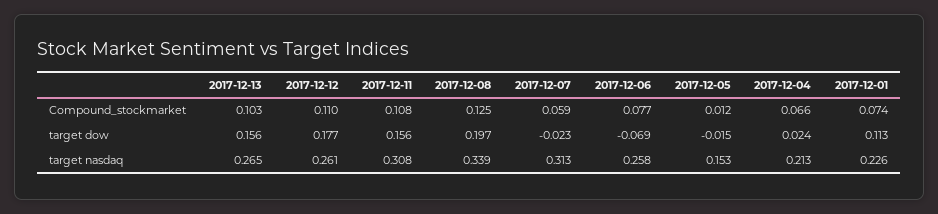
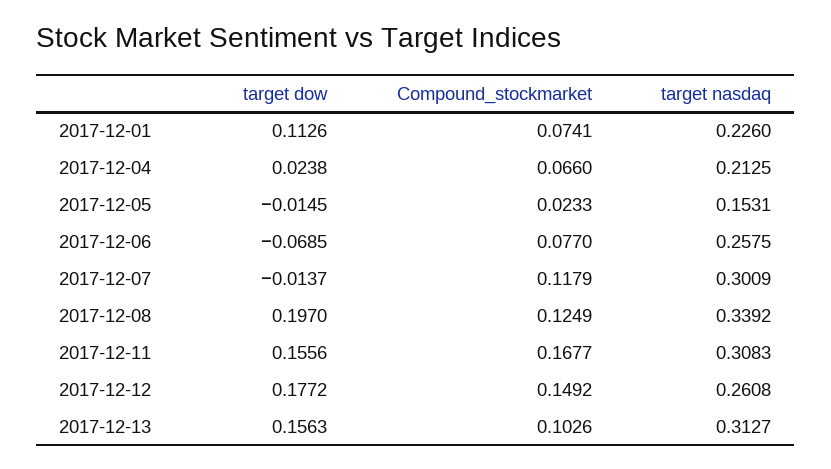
  {
    "2017-12-13": {
      "Compound_stockmarket": 0.1026,
      "target dow": 0.1563,
-     "target nasdaq": 0.265
+     "target nasdaq": 0.3127
    },
    "2017-12-12": {
-     "Compound_stockmarket": 0.11,
+     "Compound_stockmarket": 0.1492,
      "target dow": 0.1772,
      "target nasdaq": 0.2608
    },
    "2017-12-11": {
-     "Compound_stockmarket": 0.108,
+     "Compound_stockmarket": 0.1677,
      "target dow": 0.1556,
      "target nasdaq": 0.3083
    },
    "2017-12-08": {
      "Compound_stockmarket": 0.1249,
      "target dow": 0.197,
      "target nasdaq": 0.3392
    },
    "2017-12-07": {
-     "Compound_stockmarket": 0.059,
+     "Compound_stockmarket": 0.1179,
-     "target dow": -0.023,
+     "target dow": -0.0137,
-     "target nasdaq": 0.313
+     "target nasdaq": 0.3009
    },
    "2017-12-06": {
      "Compound_stockmarket": 0.077,
      "target dow": -0.0685,
      "target nasdaq": 0.2575
    },
    "2017-12-05": {
-     "Compound_stockmarket": 0.012,
+     "Compound_stockmarket": 0.0233,
      "target dow": -0.0145,
      "target nasdaq": 0.1531
    },
    "2017-12-04": {
      "Compound_stockmarket": 0.066,
      "target dow": 0.0238,
      "target nasdaq": 0.2125
    },
    "2017-12-01": {
      "Compound_stockmarket": 0.0741,
      "target dow": 0.1126,
      "target nasdaq": 0.226
    }
  }

